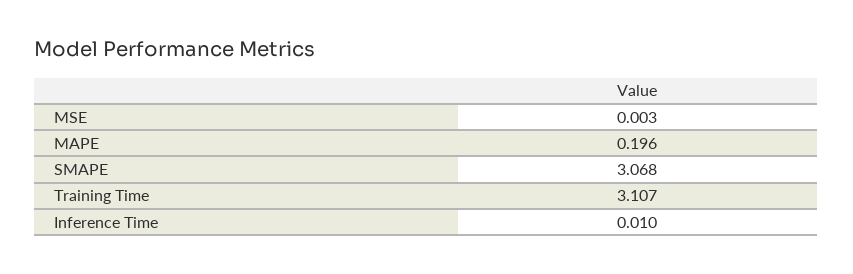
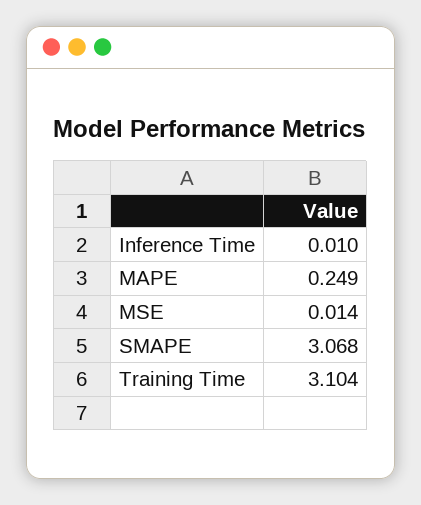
  {
-   "MSE": 0.003,
+   "MSE": 0.014,
-   "MAPE": 0.196,
+   "MAPE": 0.249,
    "SMAPE": 3.068,
-   "Training Time": 3.107,
+   "Training Time": 3.104,
    "Inference Time": 0.01
  }

